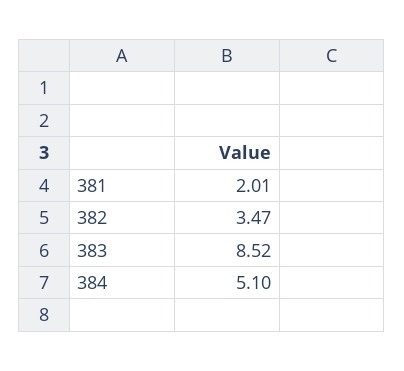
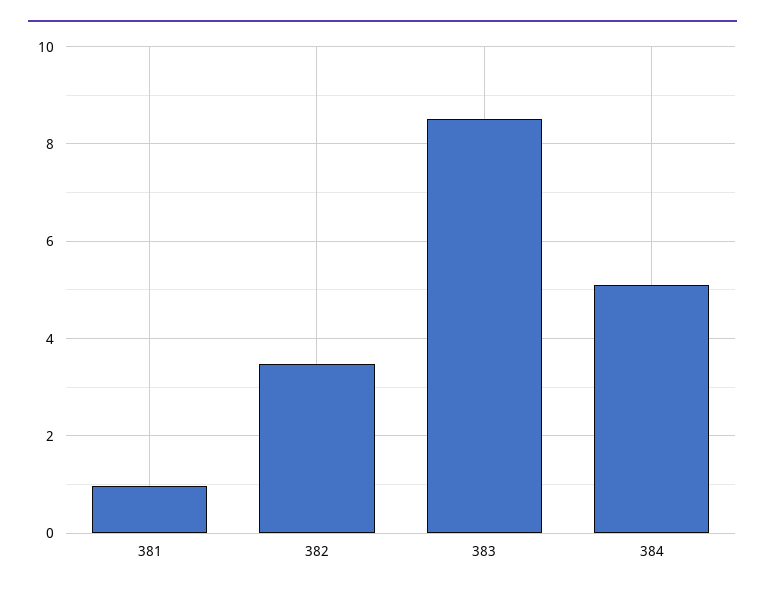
  {
-   "381": 2.01,
+   "381": 1,
    "382": 3.47,
    "383": 8.52,
    "384": 5.1
  }

